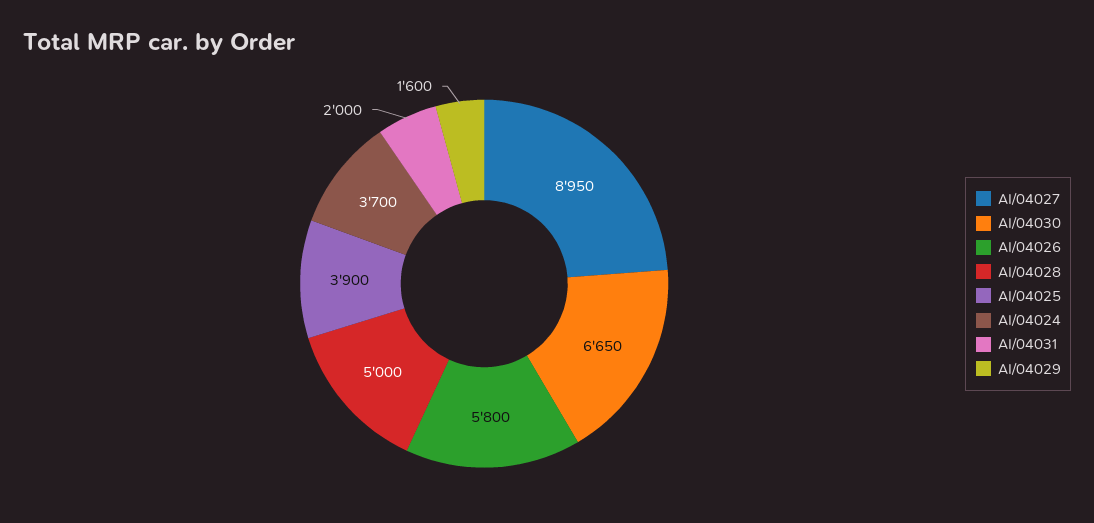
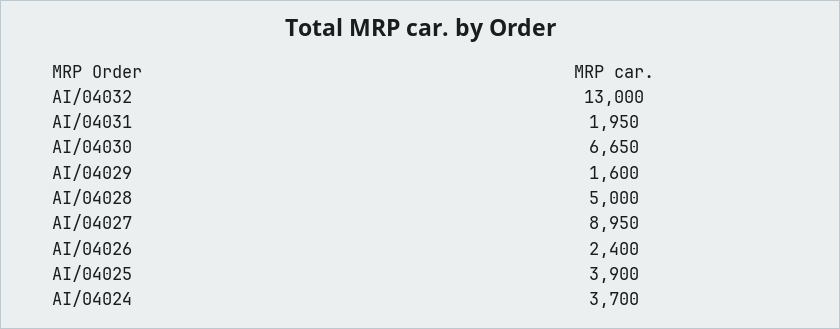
  {
    "AI/04027": 8950,
    "AI/04030": 6650,
-   "AI/04026": 5800,
+   "AI/04026": 2400,
    "AI/04028": 5000,
    "AI/04025": 3900,
    "AI/04024": 3700,
-   "AI/04031": 2000,
+   "AI/04031": 1950,
-   "AI/04029": 1600
+   "AI/04029": 1600,
+   "AI/04032": 13000
  }

